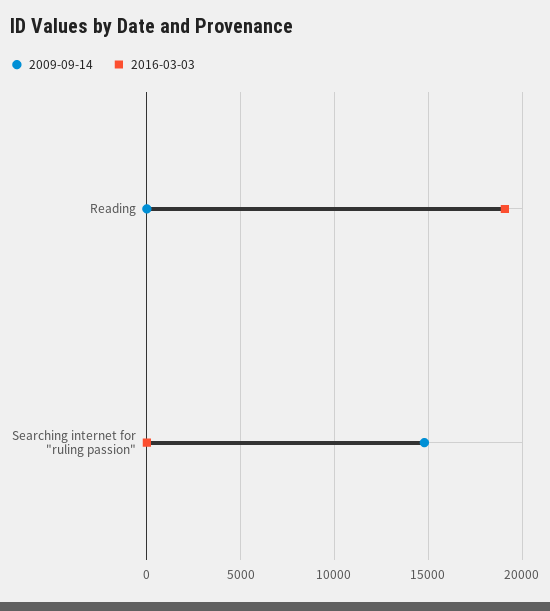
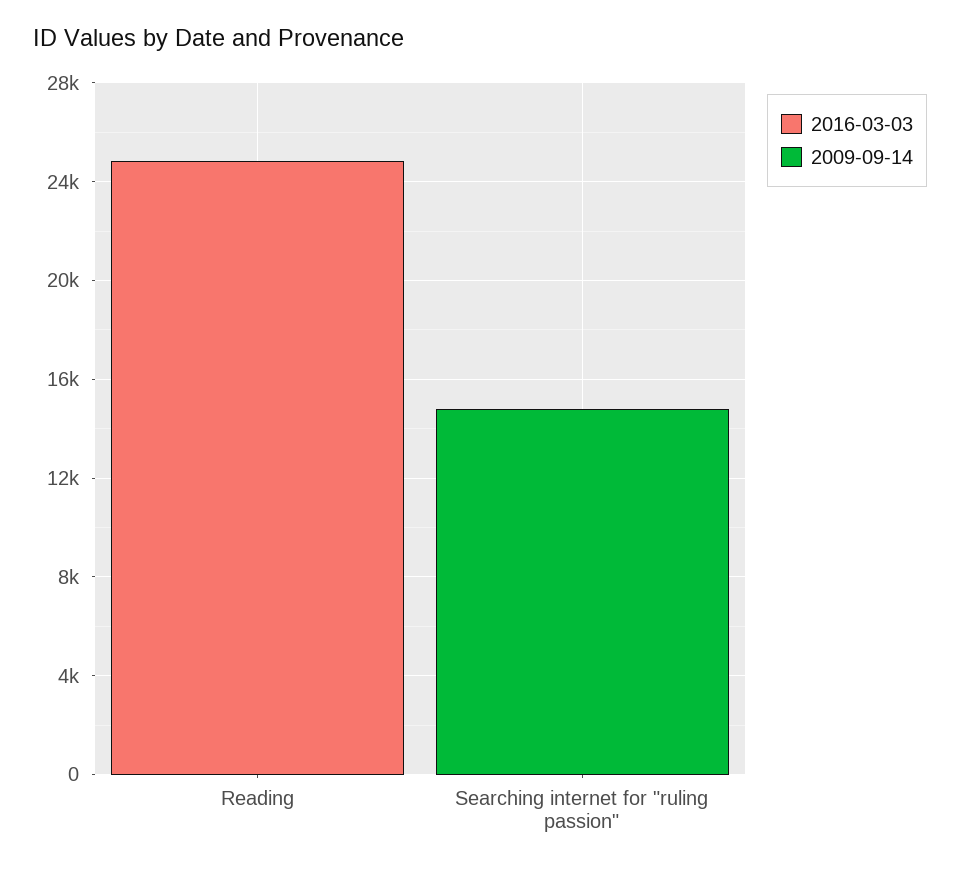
  {
    "2009-09-14": {
      "Reading": 0,
      "Searching internet for \"ruling passion\"": 15000
    },
    "2016-03-03": {
-     "Reading": 19000,
+     "Reading": 25000,
      "Searching internet for \"ruling passion\"": 0
    }
  }

